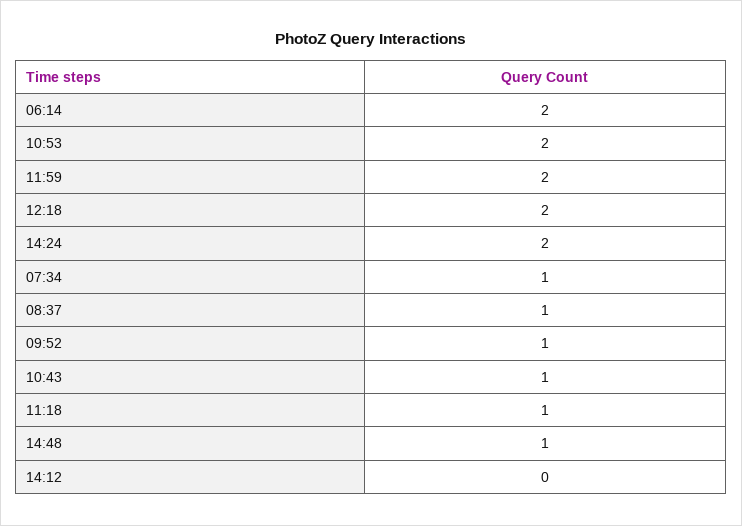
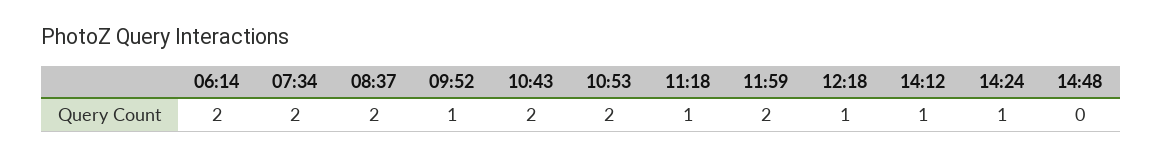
  {
    "06:14": 2,
    "10:53": 2,
    "11:59": 2,
-   "12:18": 2,
+   "12:18": 1,
-   "14:24": 2,
+   "14:24": 1,
-   "07:34": 1,
+   "07:34": 2,
-   "08:37": 1,
+   "08:37": 2,
    "09:52": 1,
-   "10:43": 1,
+   "10:43": 2,
    "11:18": 1,
-   "14:48": 1,
+   "14:48": 0,
-   "14:12": 0
+   "14:12": 1
  }

